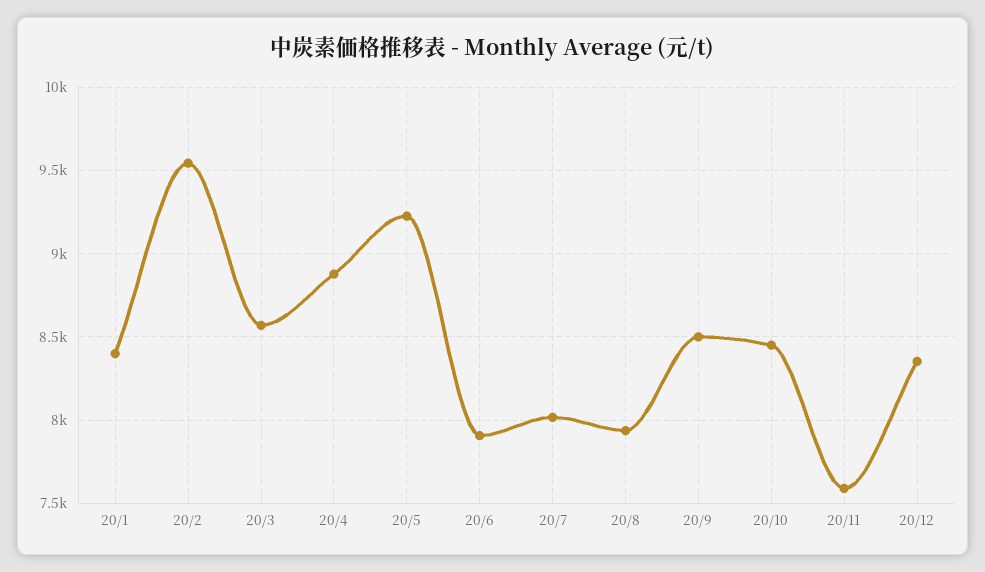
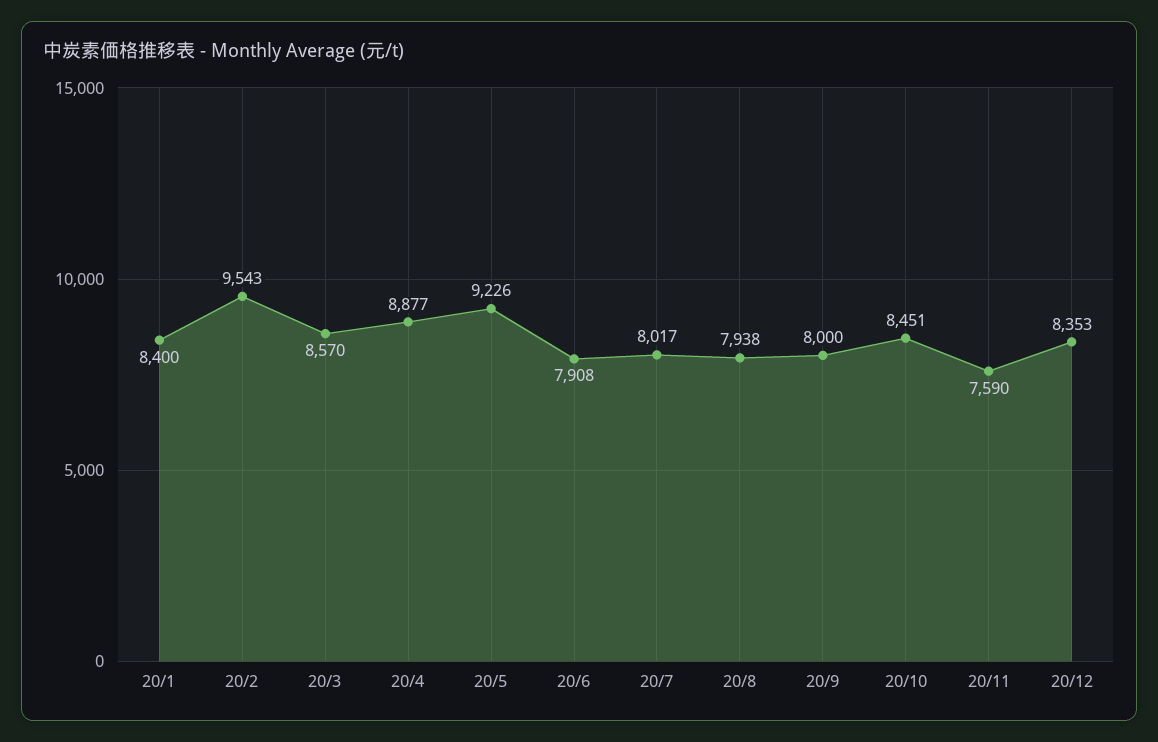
  {
    "20/1": 8400,
    "20/2": 9543,
    "20/3": 8570,
    "20/4": 8877,
    "20/5": 9226,
    "20/6": 7908,
    "20/7": 8017,
    "20/8": 7938,
-   "20/9": 8500,
+   "20/9": 8000,
    "20/10": 8451,
    "20/11": 7590,
    "20/12": 8353
  }

